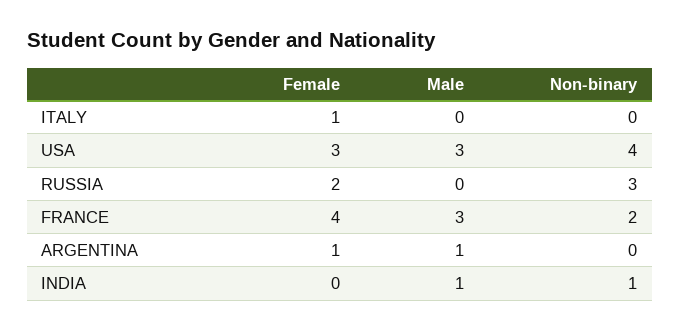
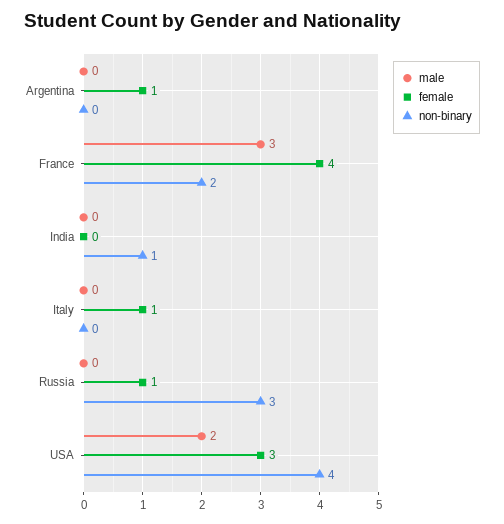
  {
    "Female": {
      "ITALY": 1,
      "USA": 3,
-     "RUSSIA": 2,
+     "RUSSIA": 1,
      "FRANCE": 4,
      "ARGENTINA": 1,
      "INDIA": 0
    },
    "Male": {
      "ITALY": 0,
-     "USA": 3,
+     "USA": 2,
      "RUSSIA": 0,
      "FRANCE": 3,
-     "ARGENTINA": 1,
+     "ARGENTINA": 0,
-     "INDIA": 1
+     "INDIA": 0
    },
    "Non-binary": {
      "ITALY": 0,
      "USA": 4,
      "RUSSIA": 3,
      "FRANCE": 2,
      "ARGENTINA": 0,
      "INDIA": 1
    }
  }

